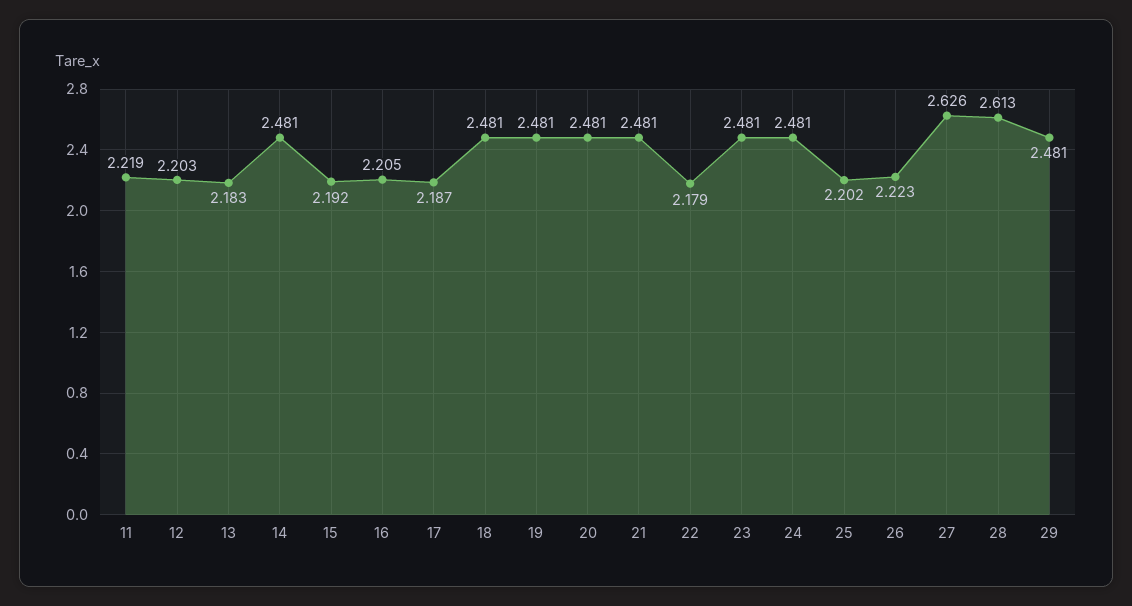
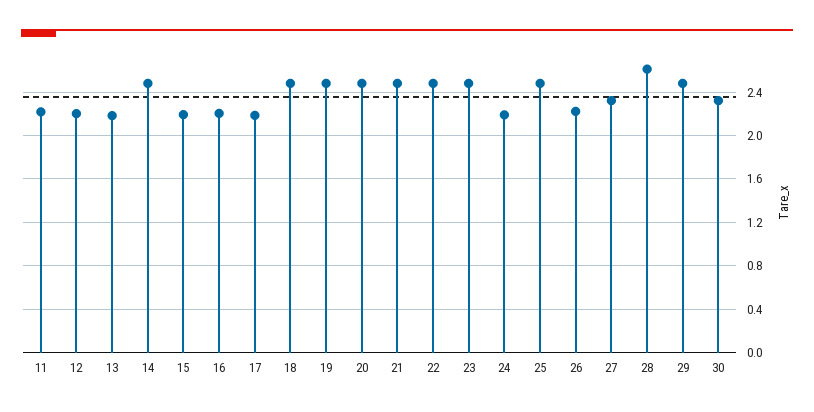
  {
    "11": 2.219,
    "12": 2.203,
    "13": 2.183,
    "14": 2.481,
    "15": 2.192,
    "16": 2.205,
    "17": 2.187,
    "18": 2.481,
    "19": 2.481,
    "20": 2.481,
    "21": 2.481,
-   "22": 2.179,
+   "22": 2.5,
    "23": 2.481,
-   "24": 2.481,
+   "24": 2.2,
-   "25": 2.202,
+   "25": 2.5,
    "26": 2.223,
-   "27": 2.626,
+   "27": 2.3,
    "28": 2.613,
-   "29": 2.481
+   "29": 2.481,
+   "30": 2.3
  }

